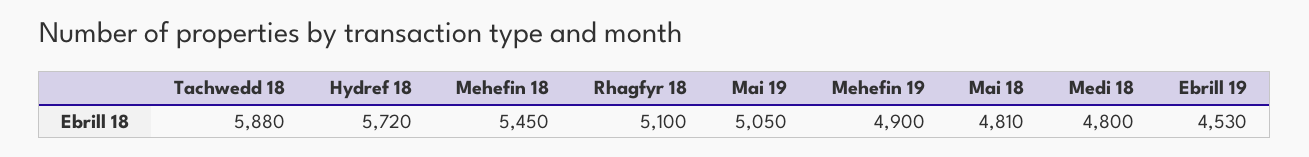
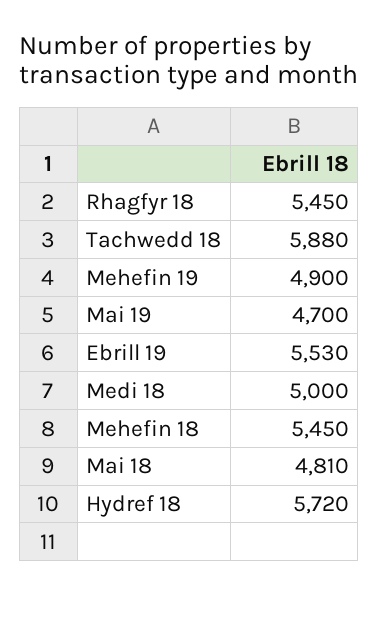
  {
    "Tachwedd 18": 5880,
    "Hydref 18": 5720,
    "Mehefin 18": 5450,
-   "Rhagfyr 18": 5100,
+   "Rhagfyr 18": 5450,
-   "Mai 19": 5050,
+   "Mai 19": 4700,
    "Mehefin 19": 4900,
    "Mai 18": 4810,
-   "Medi 18": 4800,
+   "Medi 18": 5000,
-   "Ebrill 19": 4530
+   "Ebrill 19": 5530
  }

